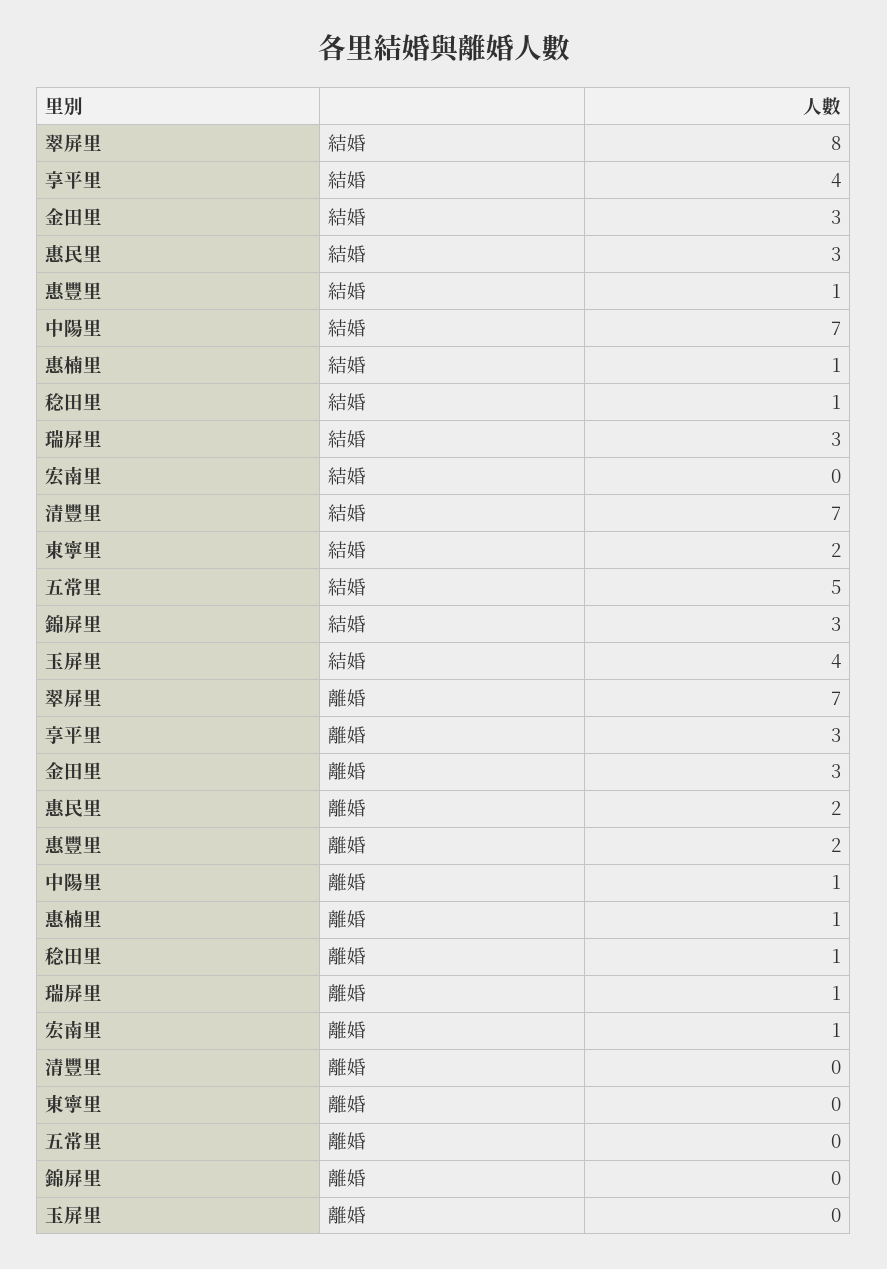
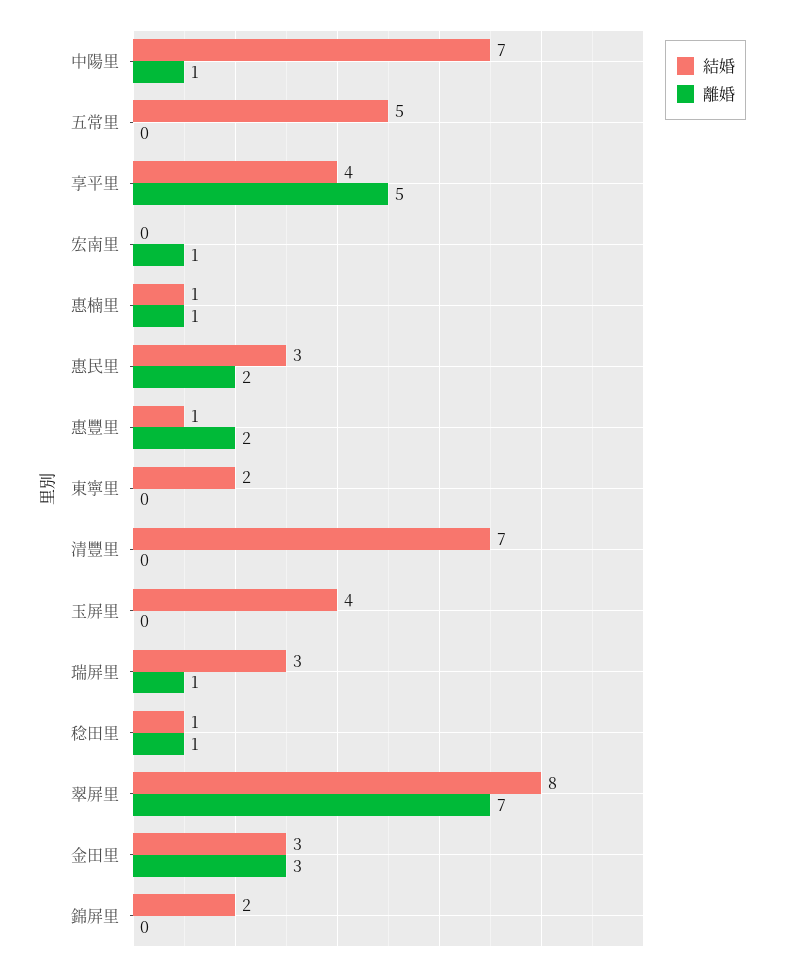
  {
    "結婚": {
      "翠屏里": 8,
      "享平里": 4,
      "金田里": 3,
      "惠民里": 3,
      "惠豐里": 1,
      "中陽里": 7,
      "惠楠里": 1,
      "稔田里": 1,
      "瑞屏里": 3,
      "宏南里": 0,
      "清豐里": 7,
      "東寧里": 2,
      "五常里": 5,
-     "錦屏里": 3,
+     "錦屏里": 2,
      "玉屏里": 4
    },
    "離婚": {
      "翠屏里": 7,
-     "享平里": 3,
+     "享平里": 5,
      "金田里": 3,
      "惠民里": 2,
      "惠豐里": 2,
      "中陽里": 1,
      "惠楠里": 1,
      "稔田里": 1,
      "瑞屏里": 1,
      "宏南里": 1,
      "清豐里": 0,
      "東寧里": 0,
      "五常里": 0,
      "錦屏里": 0,
      "玉屏里": 0
    }
  }

